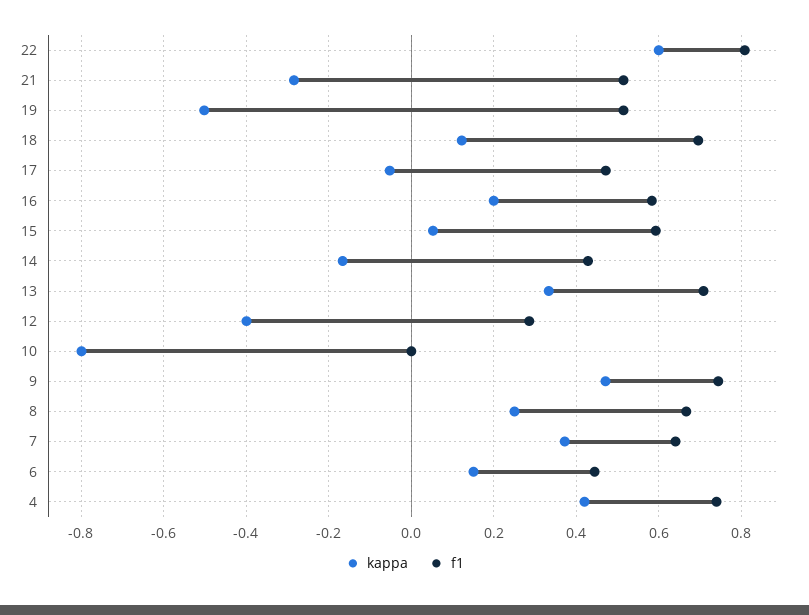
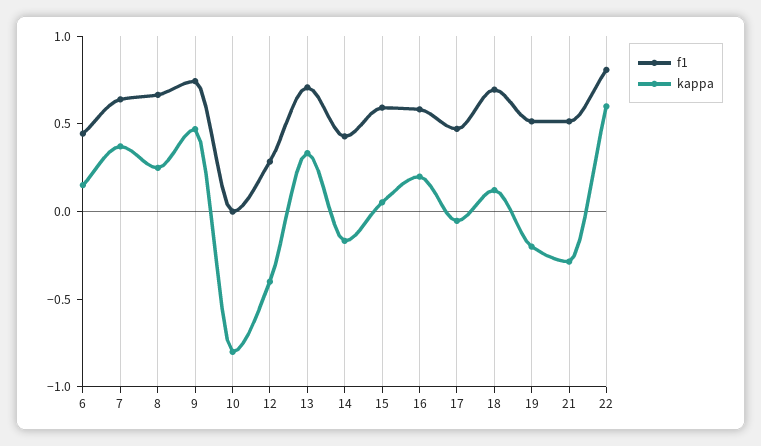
  {
    "kappa": {
      "22": 0.6,
      "21": -0.28,
-     "19": -0.5,
+     "19": -0.2,
      "18": 0.12,
      "17": -0.06,
      "16": 0.2,
      "15": 0.06,
      "14": -0.16,
      "13": 0.34,
      "12": -0.4,
      "10": -0.8,
      "9": 0.48,
      "8": 0.26,
      "7": 0.38,
-     "6": 0.16,
+     "6": 0.16
-     "4": 0.42
    },
    "f1": {
      "22": 0.8,
      "21": 0.52,
      "19": 0.52,
      "18": 0.7,
      "17": 0.48,
      "16": 0.58,
      "15": 0.6,
      "14": 0.42,
      "13": 0.7,
      "12": 0.28,
      "10": 0,
      "9": 0.74,
      "8": 0.66,
      "7": 0.64,
-     "6": 0.44,
+     "6": 0.44
-     "4": 0.74
    }
  }

